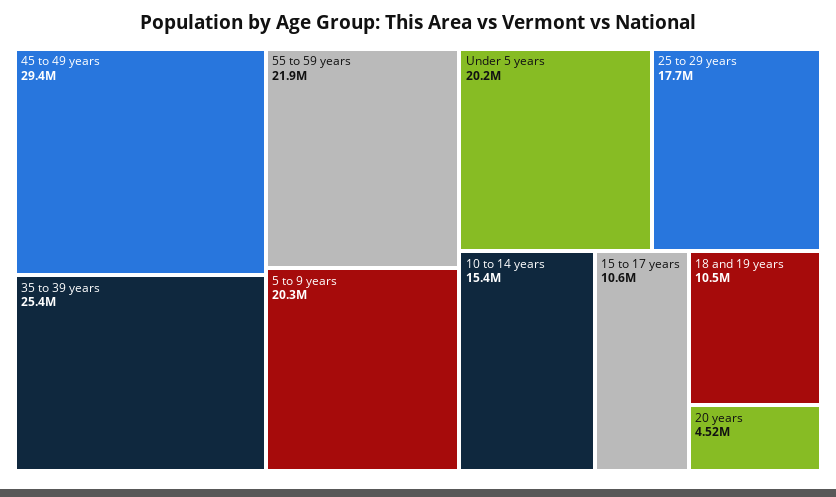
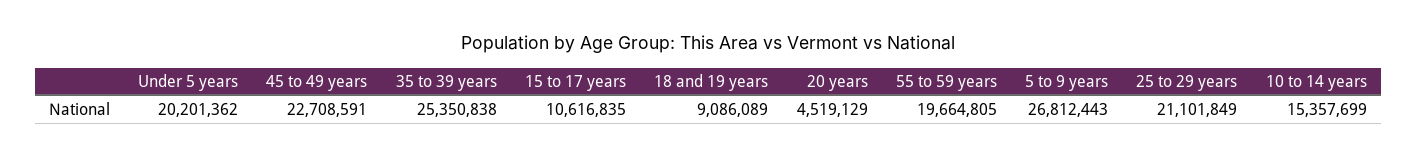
  {
-   "45 to 49 years": 29400000,
+   "45 to 49 years": 22708591,
    "35 to 39 years": 25350838,
-   "55 to 59 years": 21900000,
+   "55 to 59 years": 19664805,
-   "5 to 9 years": 20300000,
+   "5 to 9 years": 26812443,
    "Under 5 years": 20201362,
-   "25 to 29 years": 17700000,
+   "25 to 29 years": 21101849,
    "10 to 14 years": 15357699,
    "15 to 17 years": 10616835,
-   "18 and 19 years": 10500000,
+   "18 and 19 years": 9086089,
    "20 years": 4519129
  }

